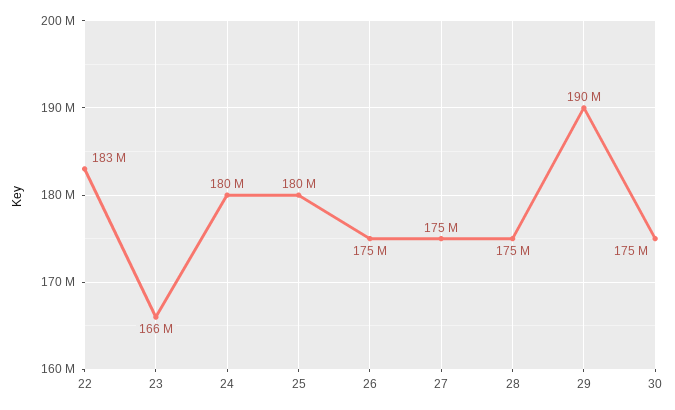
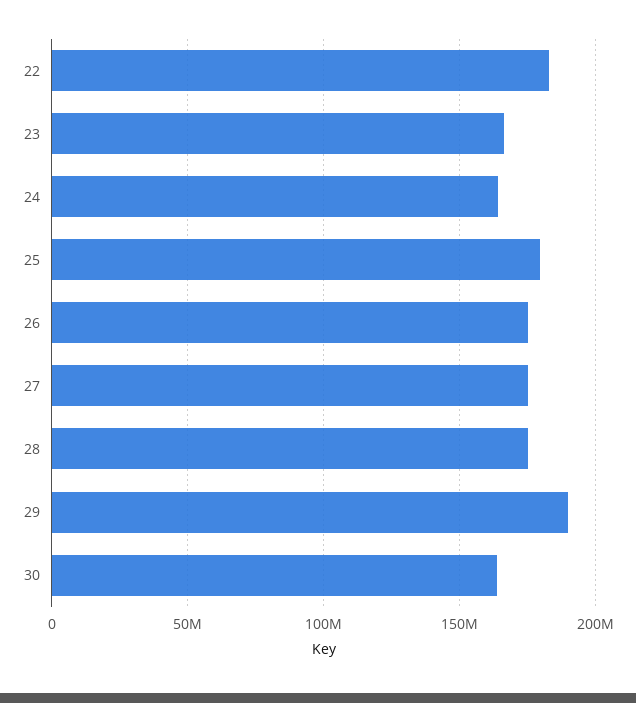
  {
    "22": 183000000,
    "23": 166000000,
-   "24": 180000000,
+   "24": 165000000,
    "25": 180000000,
    "26": 175000000,
    "27": 175000000,
    "28": 175000000,
    "29": 190000000,
-   "30": 175000000
+   "30": 165000000
  }

